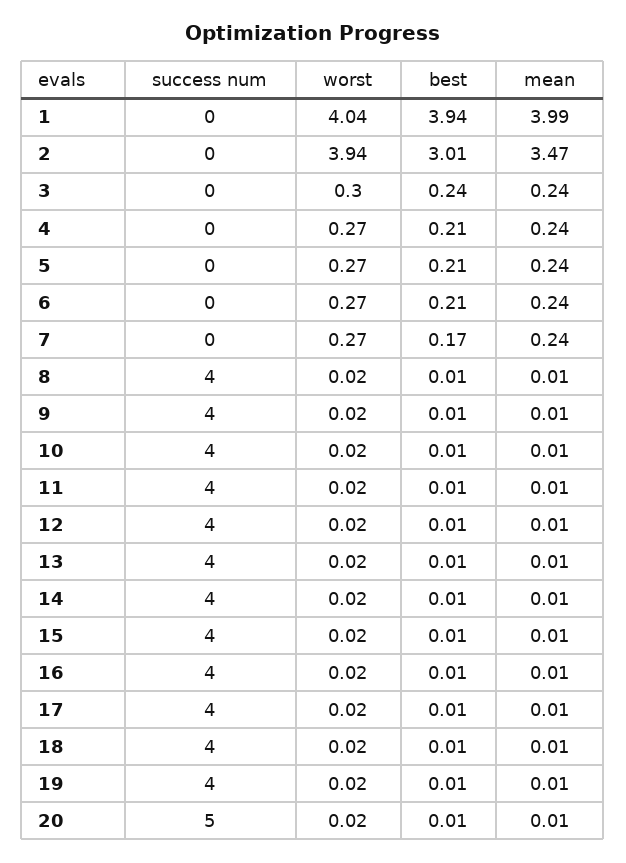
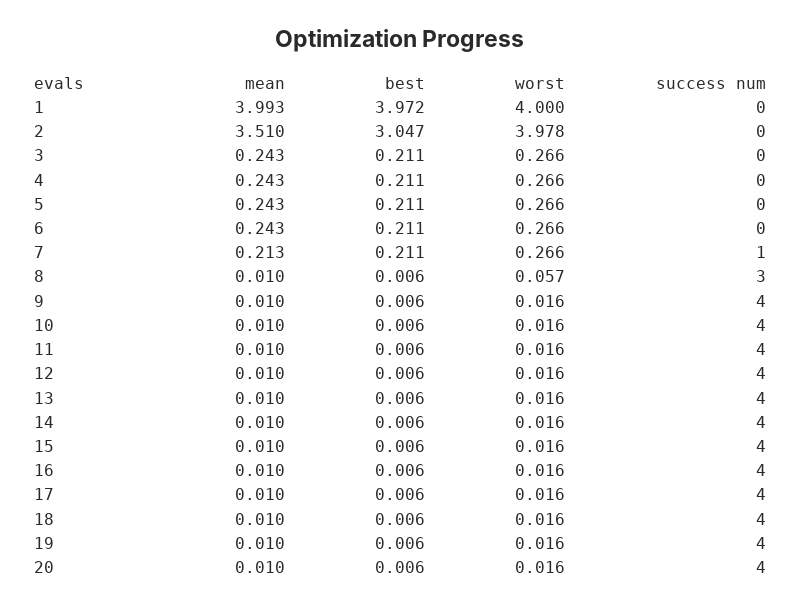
  {
    "success num": {
      "1": 0,
      "2": 0,
      "3": 0,
      "4": 0,
      "5": 0,
      "6": 0,
-     "7": 0,
+     "7": 1,
-     "8": 4,
+     "8": 3,
      "9": 4,
      "10": 4,
      "11": 4,
      "12": 4,
      "13": 4,
      "14": 4,
      "15": 4,
      "16": 4,
      "17": 4,
      "18": 4,
      "19": 4,
-     "20": 5
+     "20": 4
    },
    "worst": {
-     "1": 4.04,
+     "1": 4,
-     "2": 3.94,
+     "2": 3.978,
-     "3": 0.3,
+     "3": 0.266,
      "4": 0.266,
      "5": 0.266,
      "6": 0.266,
      "7": 0.266,
-     "8": 0.02,
+     "8": 0.057,
      "9": 0.016,
      "10": 0.016,
      "11": 0.016,
      "12": 0.016,
      "13": 0.016,
      "14": 0.016,
      "15": 0.016,
      "16": 0.016,
      "17": 0.016,
      "18": 0.016,
      "19": 0.016,
      "20": 0.016
    },
    "best": {
-     "1": 3.94,
+     "1": 3.972,
-     "2": 3.01,
+     "2": 3.047,
-     "3": 0.24,
+     "3": 0.211,
      "4": 0.211,
      "5": 0.211,
      "6": 0.211,
-     "7": 0.17,
+     "7": 0.211,
      "8": 0.006,
      "9": 0.006,
      "10": 0.006,
      "11": 0.006,
      "12": 0.006,
      "13": 0.006,
      "14": 0.006,
      "15": 0.006,
      "16": 0.006,
      "17": 0.006,
      "18": 0.006,
      "19": 0.006,
      "20": 0.006
    },
    "mean": {
      "1": 3.993,
-     "2": 3.47,
+     "2": 3.51,
      "3": 0.243,
      "4": 0.243,
      "5": 0.243,
      "6": 0.243,
-     "7": 0.24,
+     "7": 0.213,
      "8": 0.01,
      "9": 0.01,
      "10": 0.01,
      "11": 0.01,
      "12": 0.01,
      "13": 0.01,
      "14": 0.01,
      "15": 0.01,
      "16": 0.01,
      "17": 0.01,
      "18": 0.01,
      "19": 0.01,
      "20": 0.01
    }
  }

